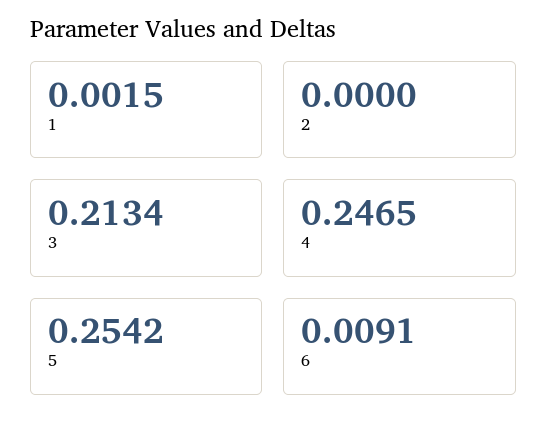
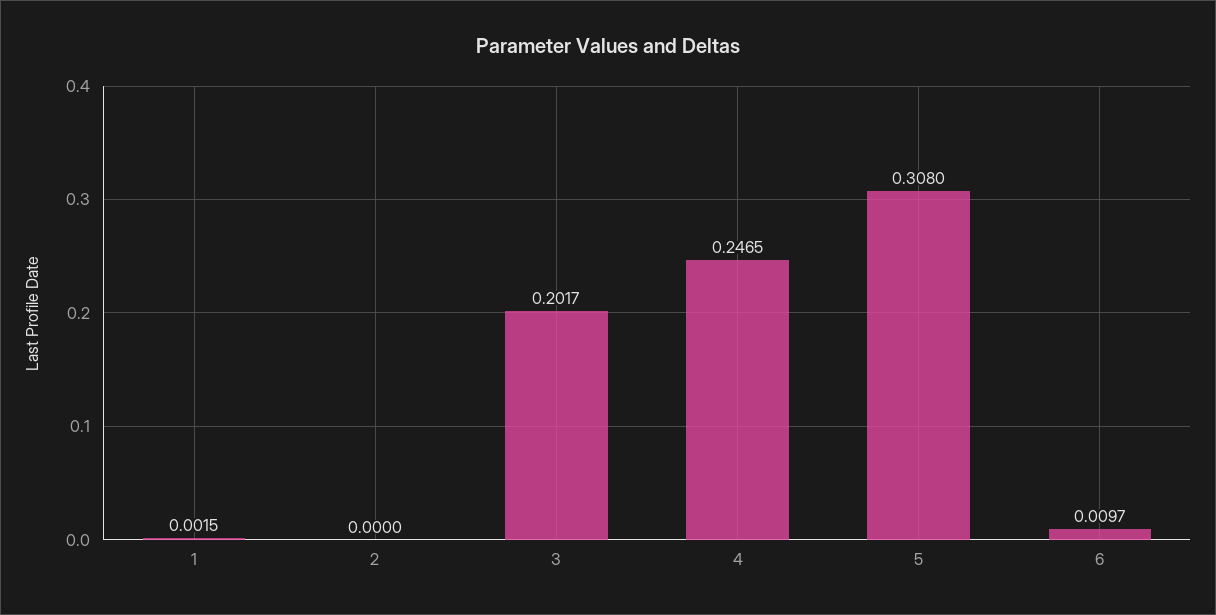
  {
    "1": 0.0015,
    "2": 0,
-   "3": 0.2134,
+   "3": 0.2017,
    "4": 0.2465,
-   "5": 0.2542,
+   "5": 0.308,
-   "6": 0.0091
+   "6": 0.0097
  }

